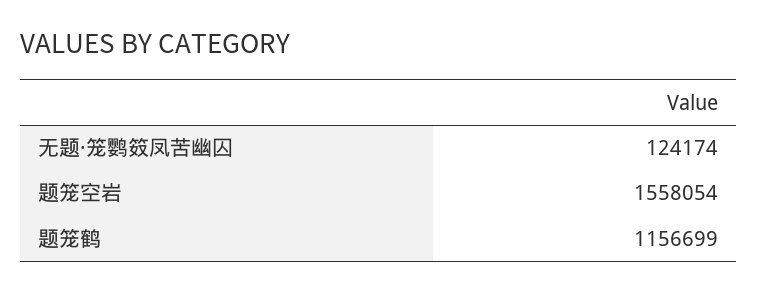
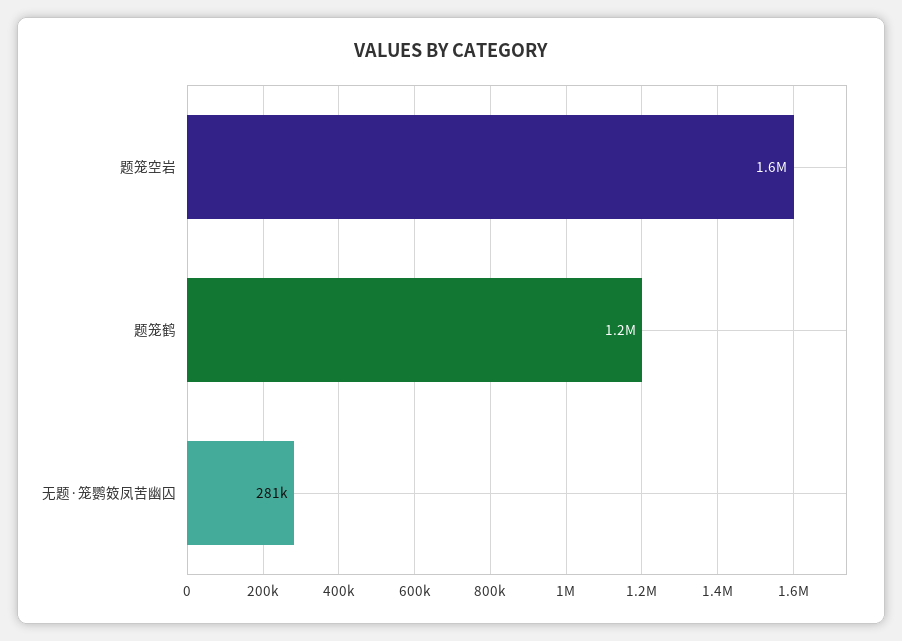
  {
-   "无题·笼鹦笯凤苦幽囚": 124174,
+   "无题·笼鹦笯凤苦幽囚": 281000,
    "题笼空岩": 1558054,
    "题笼鹤": 1156699
  }

